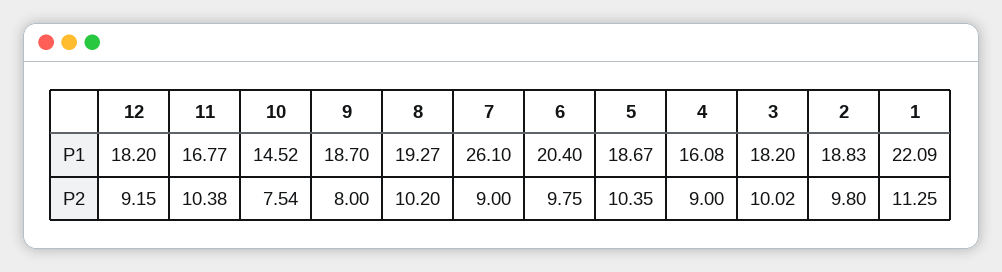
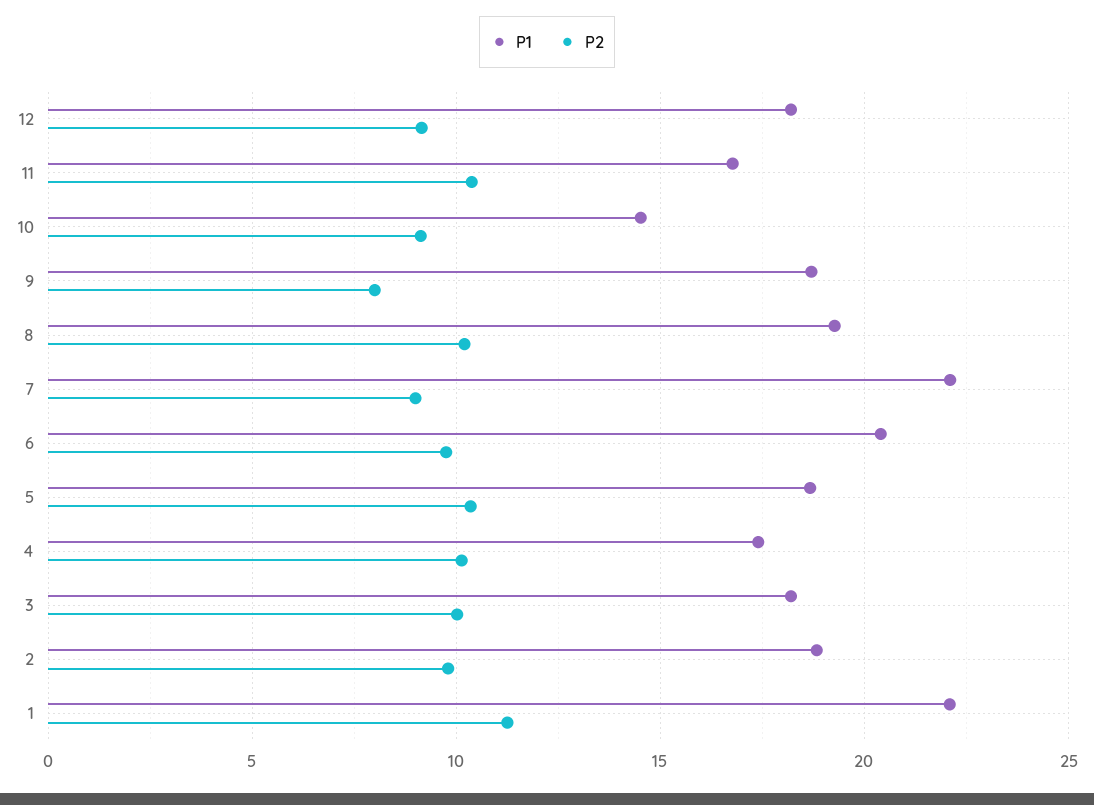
  {
    "P1": {
      "12": 18.2,
      "11": 16.77,
      "10": 14.52,
      "9": 18.7,
      "8": 19.27,
-     "7": 26.1,
+     "7": 22,
      "6": 20.4,
      "5": 18.67,
-     "4": 16.08,
+     "4": 17.5,
      "3": 18.2,
      "2": 18.83,
      "1": 22.09
    },
    "P2": {
      "12": 9.15,
      "11": 10.38,
-     "10": 7.54,
+     "10": 9,
      "9": 8,
      "8": 10.2,
      "7": 9,
      "6": 9.75,
      "5": 10.35,
-     "4": 9,
+     "4": 10,
      "3": 10.02,
      "2": 9.8,
      "1": 11.25
    }
  }

